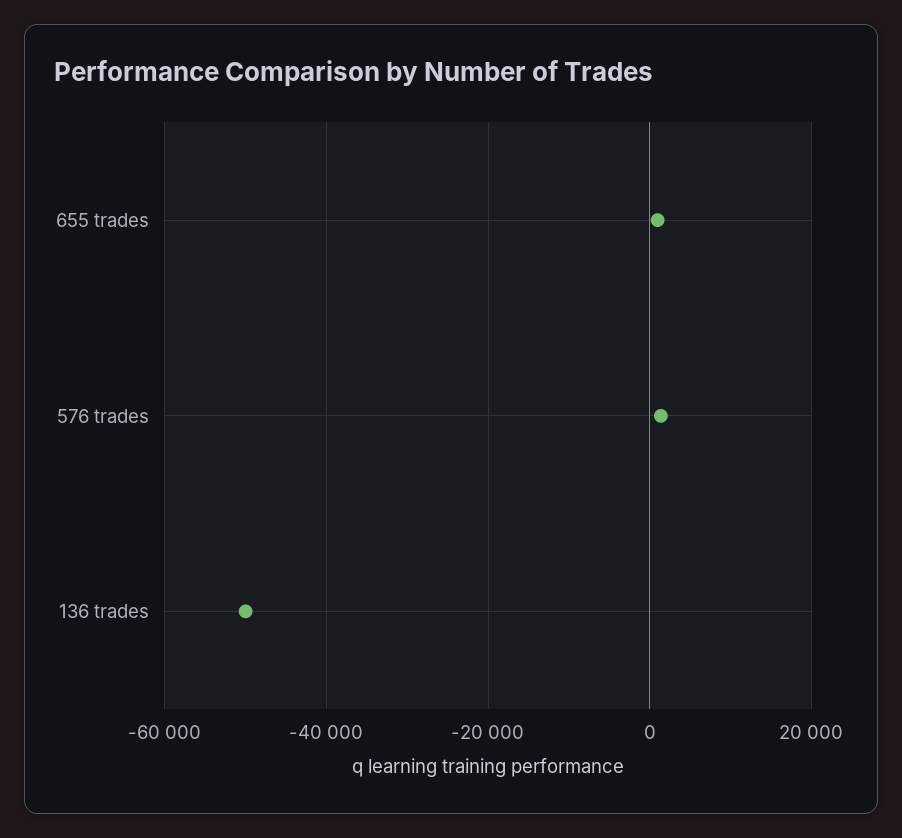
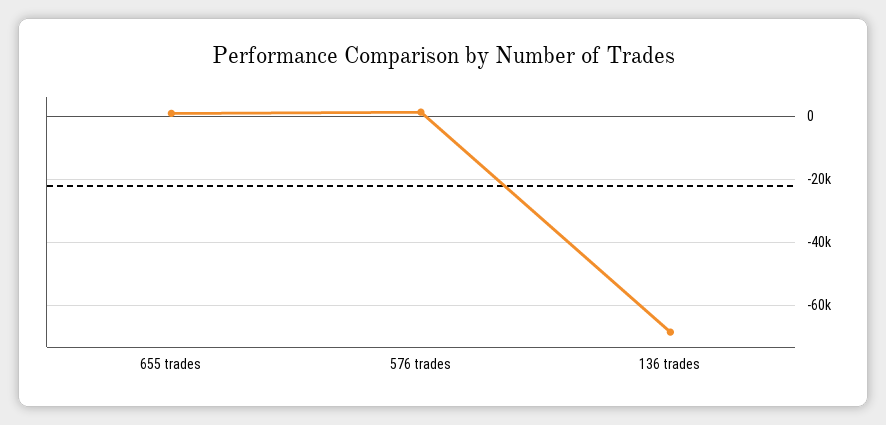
  {
    "655 trades": 0,
    "576 trades": 2000,
-   "136 trades": -50000
+   "136 trades": -68000
  }

